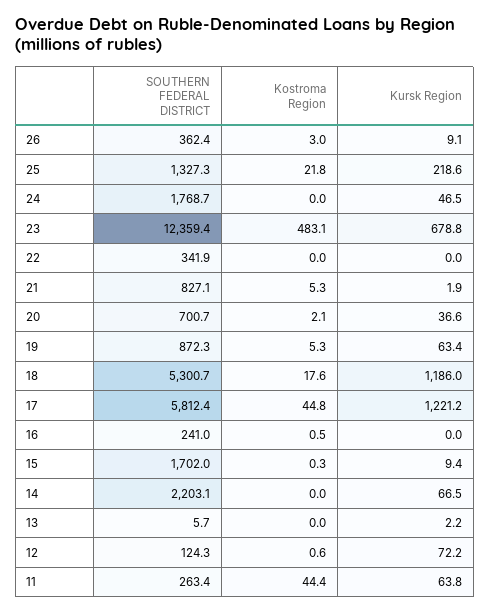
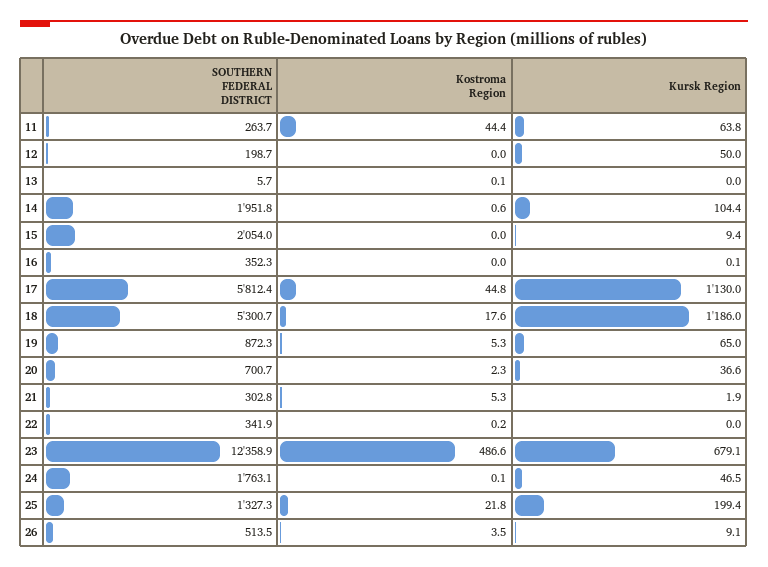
  {
    "SOUTHERN FEDERAL DISTRICT": {
-     "26": 362.4,
+     "26": 513.5,
      "25": 1327.3,
-     "24": 1768.7,
+     "24": 1763.1,
-     "23": 12359.4,
+     "23": 12358.9,
      "22": 341.9,
-     "21": 827.1,
+     "21": 302.8,
      "20": 700.7,
      "19": 872.3,
      "18": 5300.7,
      "17": 5812.4,
-     "16": 241,
+     "16": 352.3,
-     "15": 1702,
+     "15": 2054,
-     "14": 2203.1,
+     "14": 1951.8,
      "13": 5.7,
-     "12": 124.3,
+     "12": 198.7,
-     "11": 263.4
+     "11": 263.7
    },
    "Kostroma Region": {
-     "26": 3,
+     "26": 3.5,
      "25": 21.8,
-     "24": 0,
+     "24": 0.1,
-     "23": 483.1,
+     "23": 486.6,
-     "22": 0,
+     "22": 0.2,
      "21": 5.3,
-     "20": 2.1,
+     "20": 2.3,
      "19": 5.3,
      "18": 17.6,
      "17": 44.8,
-     "16": 0.5,
+     "16": 0,
-     "15": 0.3,
+     "15": 0,
-     "14": 0,
+     "14": 0.6,
-     "13": 0,
+     "13": 0.1,
-     "12": 0.6,
+     "12": 0,
      "11": 44.4
    },
    "Kursk Region": {
      "26": 9.1,
-     "25": 218.6,
+     "25": 199.4,
      "24": 46.5,
-     "23": 678.8,
+     "23": 679.1,
      "22": 0,
      "21": 1.9,
      "20": 36.6,
-     "19": 63.4,
+     "19": 65,
      "18": 1186,
-     "17": 1221.2,
+     "17": 1130,
-     "16": 0,
+     "16": 0.1,
      "15": 9.4,
-     "14": 66.5,
+     "14": 104.4,
-     "13": 2.2,
+     "13": 0,
-     "12": 72.2,
+     "12": 50,
      "11": 63.8
    }
  }

